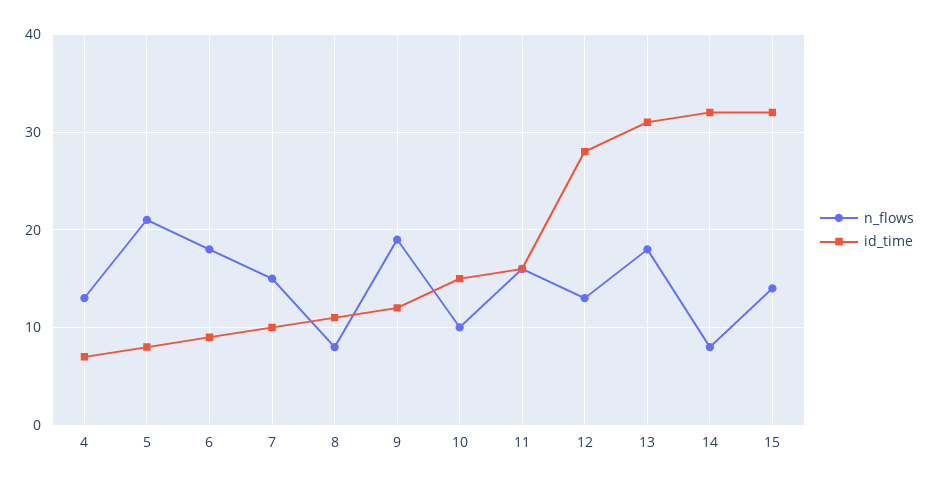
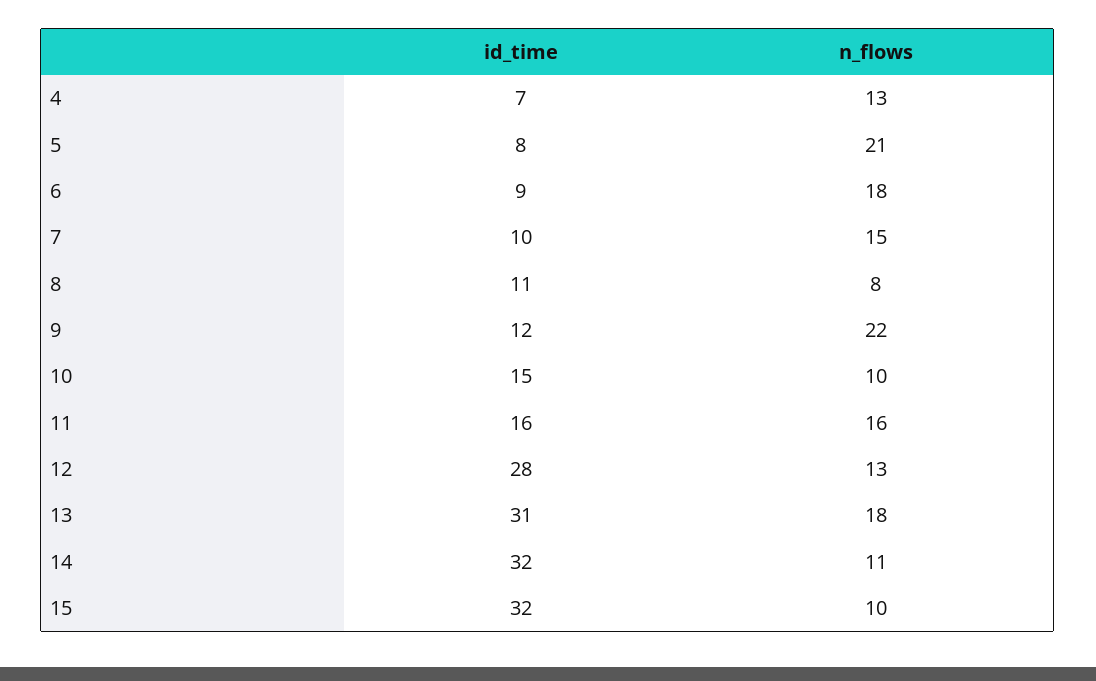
  {
    "n_flows": {
      "4": 13,
      "5": 21,
      "6": 18,
      "7": 15,
      "8": 8,
-     "9": 19,
+     "9": 22,
      "10": 10,
      "11": 16,
      "12": 13,
      "13": 18,
-     "14": 8,
+     "14": 11,
-     "15": 14
+     "15": 10
    },
    "id_time": {
      "4": 7,
      "5": 8,
      "6": 9,
      "7": 10,
      "8": 11,
      "9": 12,
      "10": 15,
      "11": 16,
      "12": 28,
      "13": 31,
      "14": 32,
      "15": 32
    }
  }

